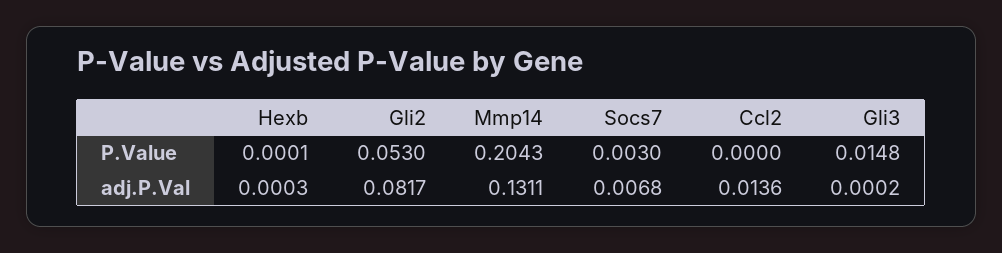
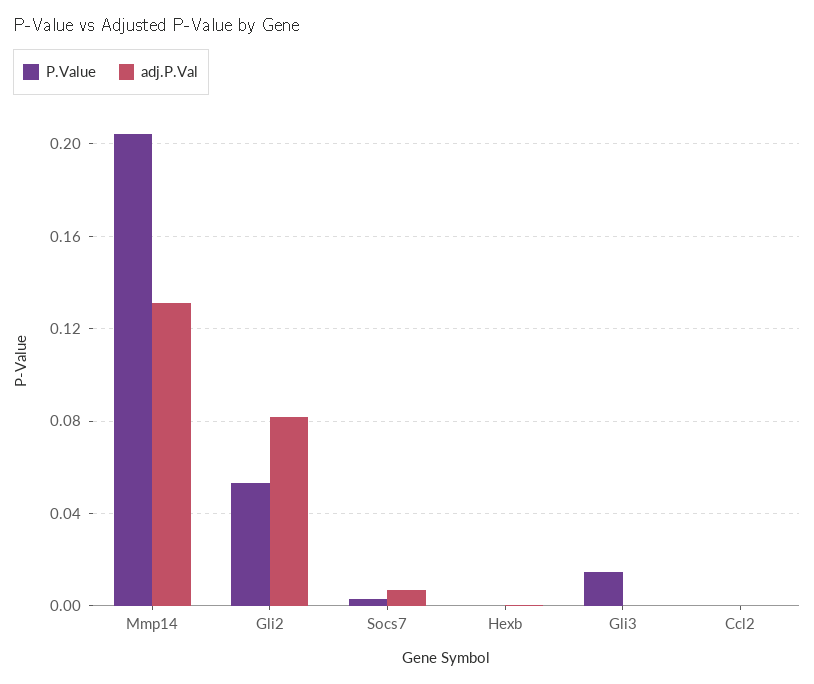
  {
    "P.Value": {
      "Hexb": 0.0001,
      "Gli2": 0.053,
      "Mmp14": 0.2043,
      "Socs7": 0.003,
      "Ccl2": 0,
      "Gli3": 0.0148
    },
    "adj.P.Val": {
      "Hexb": 0.0003,
      "Gli2": 0.0817,
      "Mmp14": 0.1311,
      "Socs7": 0.0068,
-     "Ccl2": 0.0136,
+     "Ccl2": 0,
      "Gli3": 0.0002
    }
  }

